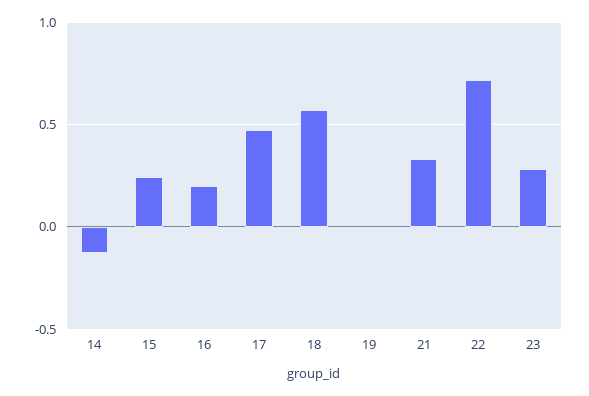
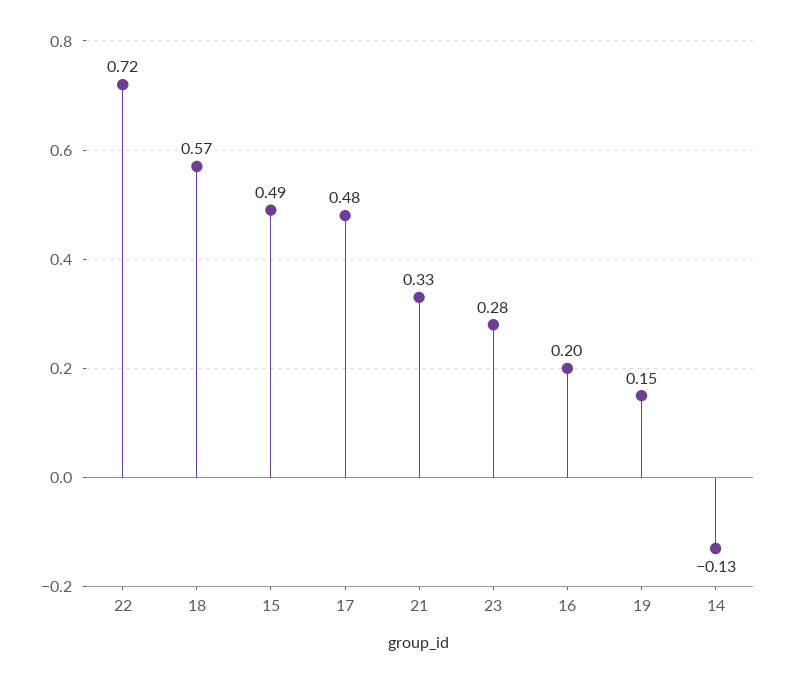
  {
    "14": -0.13,
-   "15": 0.25,
+   "15": 0.49,
    "16": 0.2,
    "17": 0.48,
    "18": 0.57,
-   "19": 0,
+   "19": 0.15,
    "21": 0.33,
    "22": 0.72,
    "23": 0.28
  }

